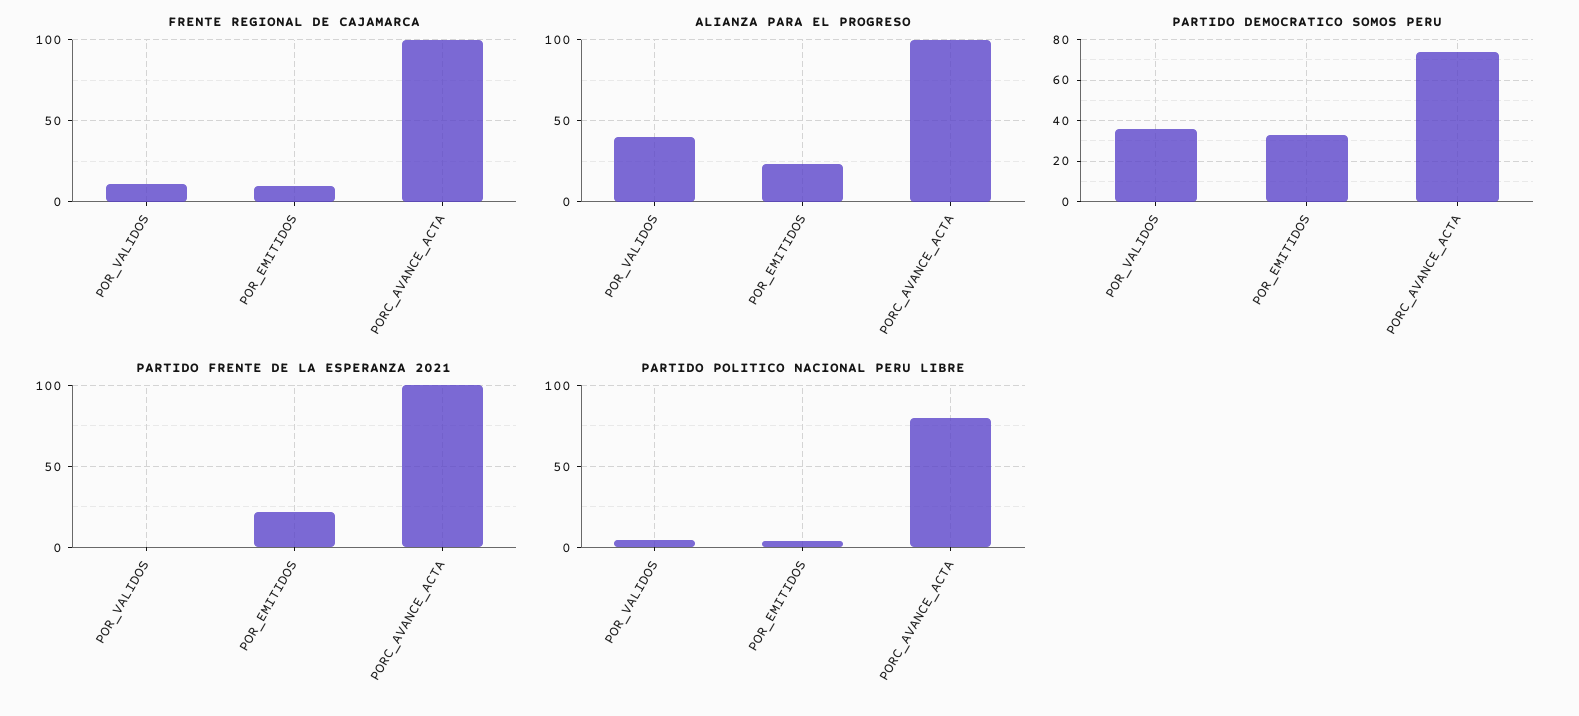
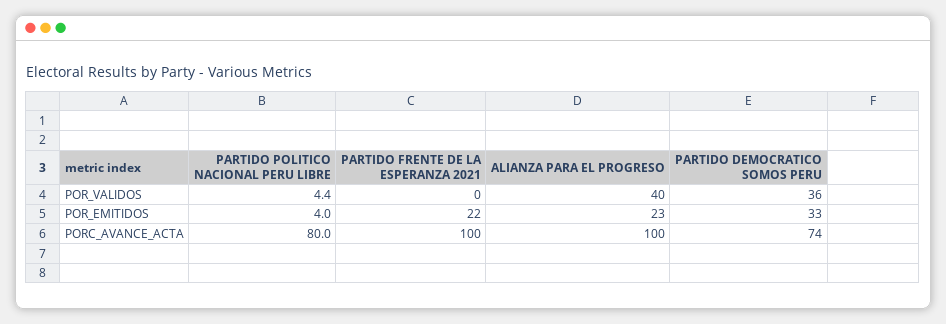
  {
-   "FRENTE REGIONAL DE CAJAMARCA": {
-     "POR_VALIDOS": 10,
-     "POR_EMITIDOS": 10,
-     "PORC_AVANCE_ACTA": 100
-   },
    "ALIANZA PARA EL PROGRESO": {
      "POR_VALIDOS": 40,
      "POR_EMITIDOS": 23,
      "PORC_AVANCE_ACTA": 100
    },
    "PARTIDO DEMOCRATICO SOMOS PERU": {
      "POR_VALIDOS": 36,
      "POR_EMITIDOS": 33,
      "PORC_AVANCE_ACTA": 74
    },
    "PARTIDO FRENTE DE LA ESPERANZA 2021": {
      "POR_VALIDOS": 0,
      "POR_EMITIDOS": 22,
      "PORC_AVANCE_ACTA": 100
    },
    "PARTIDO POLITICO NACIONAL PERU LIBRE": {
      "POR_VALIDOS": 4.4,
      "POR_EMITIDOS": 4,
      "PORC_AVANCE_ACTA": 80
    }
  }

